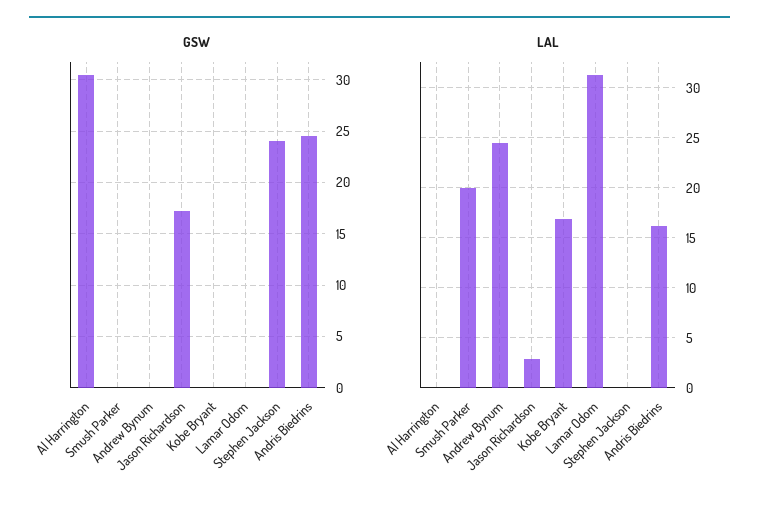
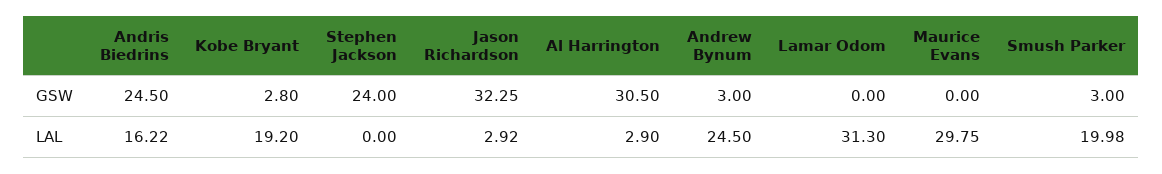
  {
    "GSW": {
      "Al Harrington": 30.5,
-     "Smush Parker": 0,
+     "Smush Parker": 3,
-     "Andrew Bynum": 0,
+     "Andrew Bynum": 3,
-     "Jason Richardson": 17,
+     "Jason Richardson": 32.25,
-     "Kobe Bryant": 0,
+     "Kobe Bryant": 2.8,
      "Lamar Odom": 0,
      "Stephen Jackson": 24,
-     "Andris Biedrins": 24.5
+     "Andris Biedrins": 24.5,
+     "Maurice Evans": 0
    },
    "LAL": {
-     "Al Harrington": 0,
+     "Al Harrington": 2.9,
      "Smush Parker": 19.98,
      "Andrew Bynum": 24.5,
      "Jason Richardson": 2.92,
-     "Kobe Bryant": 17,
+     "Kobe Bryant": 19.2,
      "Lamar Odom": 31.3,
      "Stephen Jackson": 0,
-     "Andris Biedrins": 16.22
+     "Andris Biedrins": 16.22,
+     "Maurice Evans": 29.75
    }
  }

